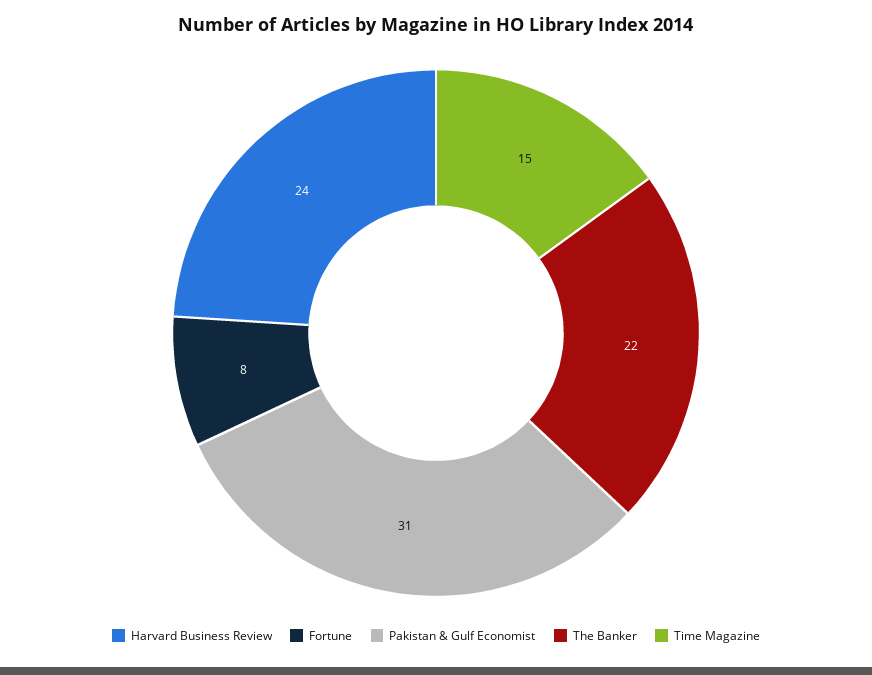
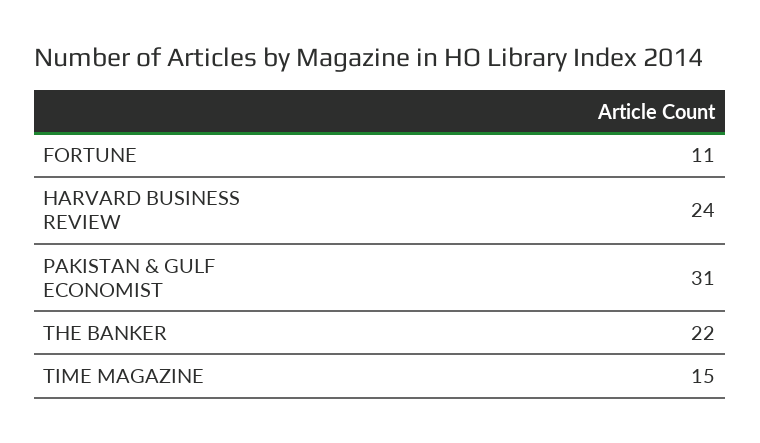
  {
    "Harvard Business Review": 24,
-   "Fortune": 8,
+   "Fortune": 11,
    "Pakistan & Gulf Economist": 31,
    "The Banker": 22,
    "Time Magazine": 15
  }

